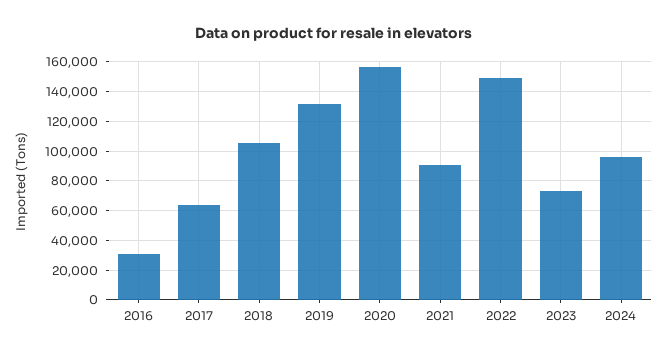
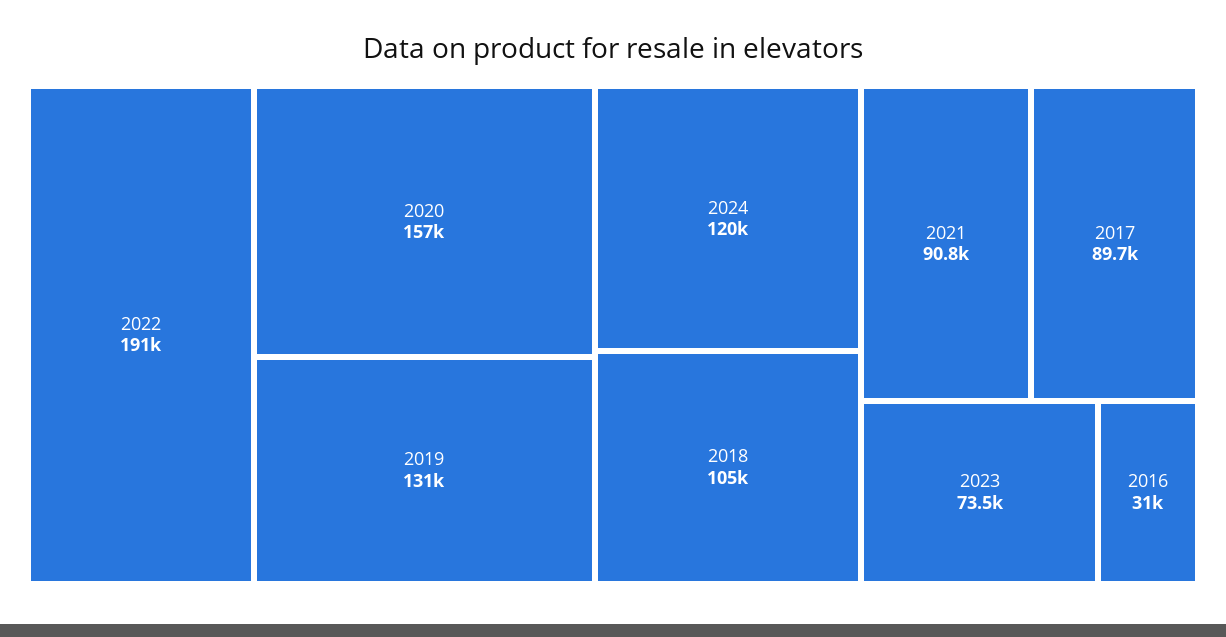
  {
    "2016": 31000,
-   "2017": 65000,
+   "2017": 89700,
    "2018": 105000,
    "2019": 131000,
    "2020": 157000,
    "2021": 90800,
-   "2022": 150000,
+   "2022": 191000,
    "2023": 73500,
-   "2024": 95000
+   "2024": 120000
  }

